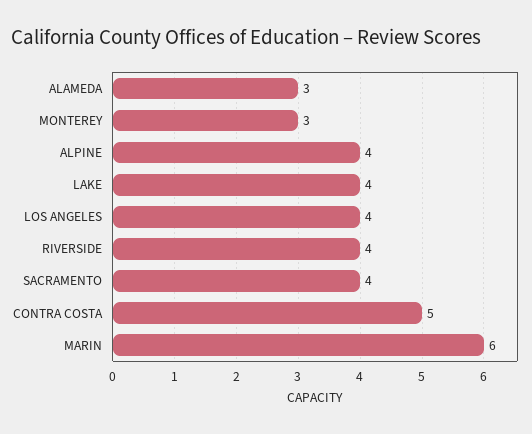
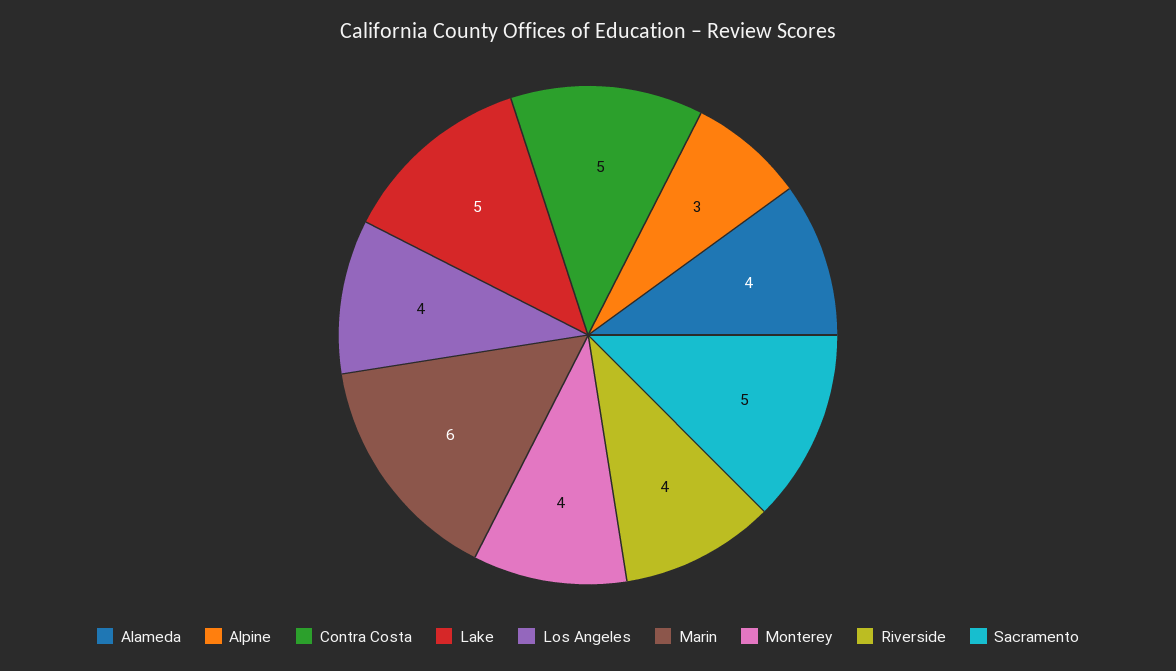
  {
-   "ALAMEDA": 3,
+   "ALAMEDA": 4,
-   "MONTEREY": 3,
+   "MONTEREY": 4,
-   "ALPINE": 4,
+   "ALPINE": 3,
-   "LAKE": 4,
+   "LAKE": 5,
    "LOS ANGELES": 4,
    "RIVERSIDE": 4,
-   "SACRAMENTO": 4,
+   "SACRAMENTO": 5,
    "CONTRA COSTA": 5,
    "MARIN": 6
  }

